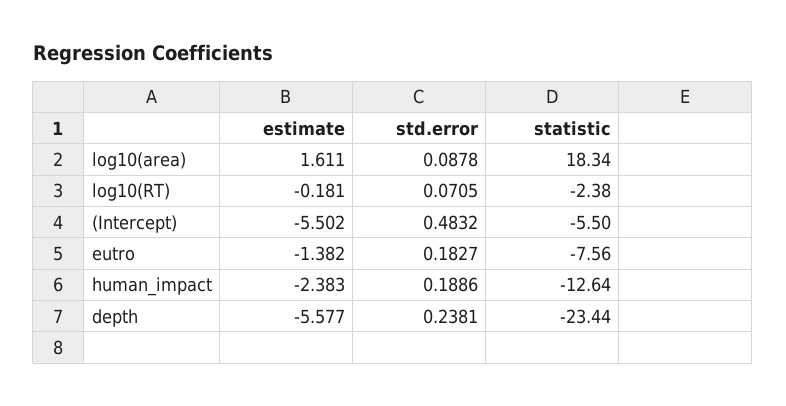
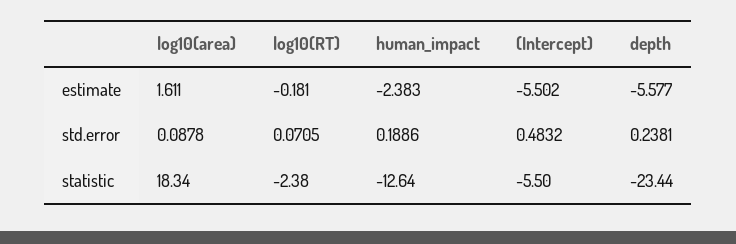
  {
    "estimate": {
      "log10(area)": 1.611,
      "log10(RT)": -0.181,
      "(Intercept)": -5.502,
-     "eutro": -1.382,
      "human_impact": -2.383,
      "depth": -5.577
    },
    "std.error": {
      "log10(area)": 0.0878,
      "log10(RT)": 0.0705,
      "(Intercept)": 0.4832,
-     "eutro": 0.1827,
      "human_impact": 0.1886,
      "depth": 0.2381
    },
    "statistic": {
      "log10(area)": 18.34,
      "log10(RT)": -2.38,
      "(Intercept)": -5.5,
-     "eutro": -7.56,
      "human_impact": -12.64,
      "depth": -23.44
    }
  }

